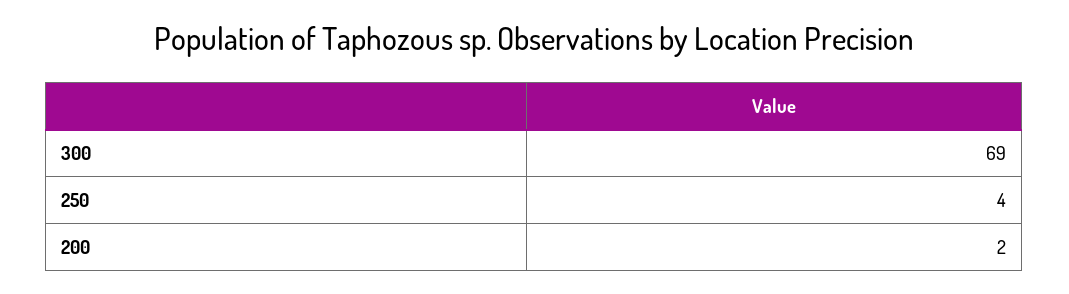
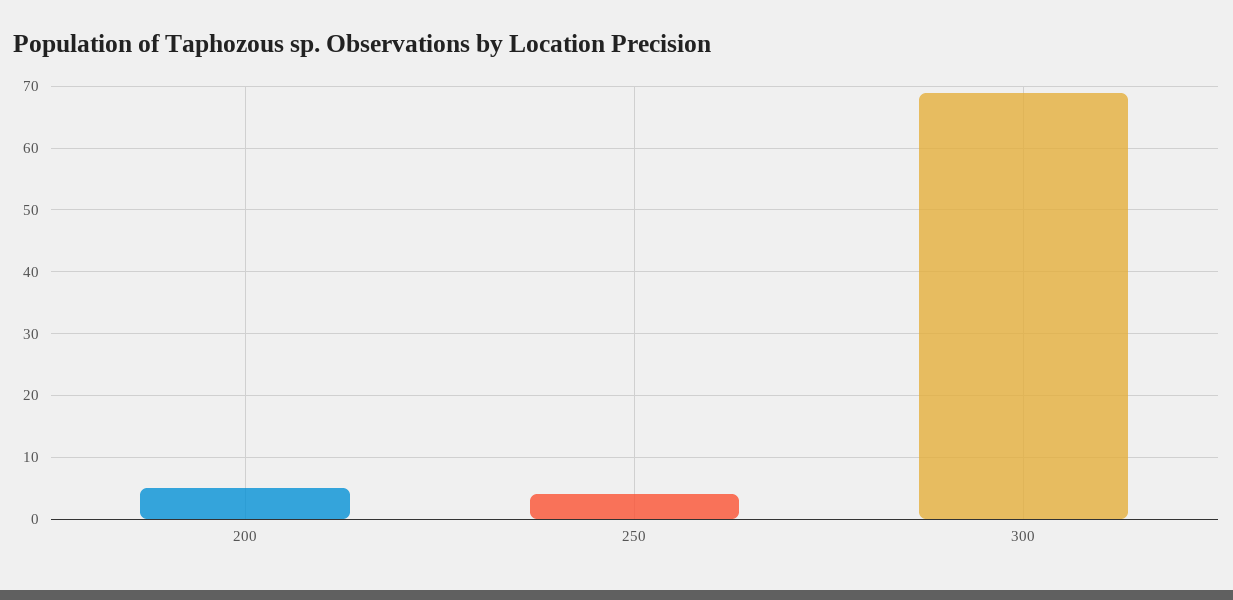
  {
    "300": 69,
    "250": 4,
-   "200": 2
+   "200": 5
  }

